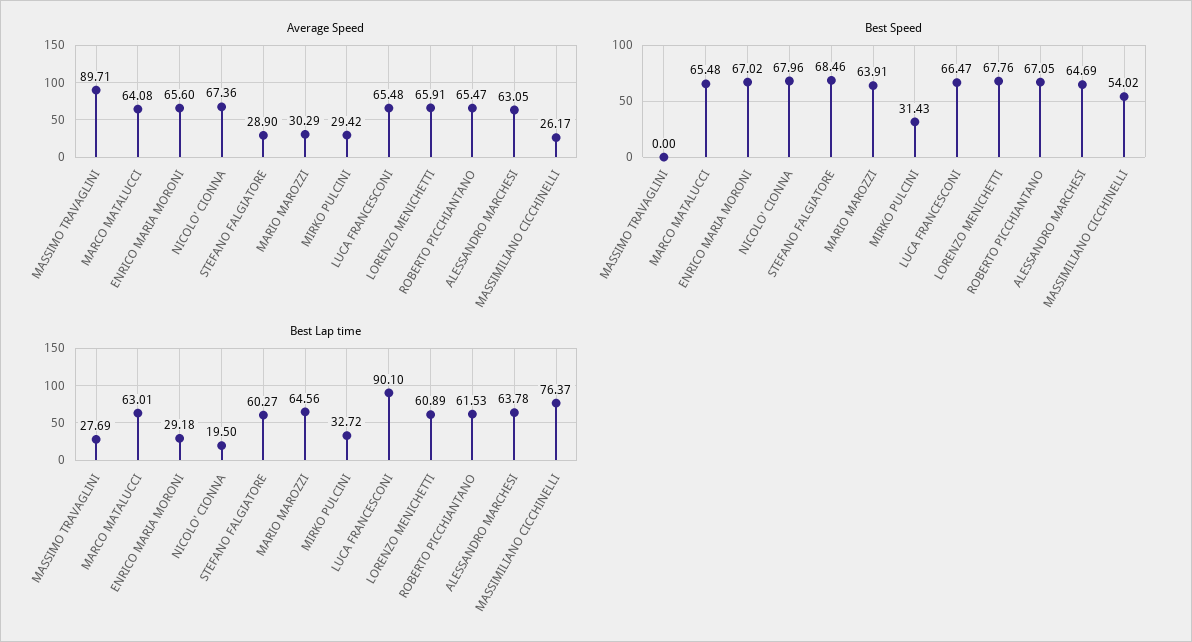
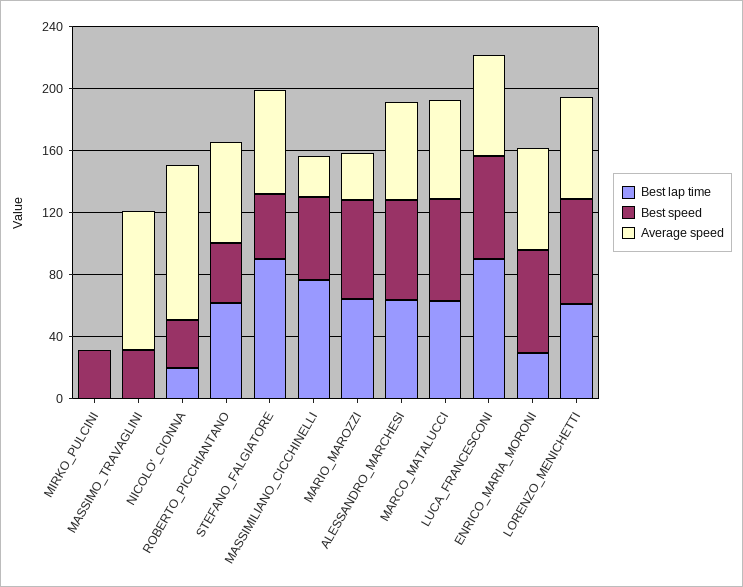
  {
    "Average Speed": {
      "MASSIMO TRAVAGLINI": 89.71,
      "MARCO MATALUCCI": 64.08,
      "ENRICO MARIA MORONI": 65.6,
-     "NICOLO' CIONNA": 67.36,
+     "NICOLO' CIONNA": 100,
-     "STEFANO FALGIATORE": 28.9,
+     "STEFANO FALGIATORE": 70,
      "MARIO MAROZZI": 30.29,
-     "MIRKO PULCINI": 29.42,
+     "MIRKO PULCINI": 0,
      "LUCA FRANCESCONI": 65.48,
      "LORENZO MENICHETTI": 65.91,
      "ROBERTO PICCHIANTANO": 65.47,
      "ALESSANDRO MARCHESI": 63.05,
      "MASSIMILIANO CICCHINELLI": 26.17
    },
    "Best Speed": {
-     "MASSIMO TRAVAGLINI": 0,
+     "MASSIMO TRAVAGLINI": 30,
      "MARCO MATALUCCI": 65.48,
      "ENRICO MARIA MORONI": 67.02,
-     "NICOLO' CIONNA": 67.96,
+     "NICOLO' CIONNA": 30,
-     "STEFANO FALGIATORE": 68.46,
+     "STEFANO FALGIATORE": 40,
      "MARIO MAROZZI": 63.91,
      "MIRKO PULCINI": 31.43,
      "LUCA FRANCESCONI": 66.47,
      "LORENZO MENICHETTI": 67.76,
-     "ROBERTO PICCHIANTANO": 67.05,
+     "ROBERTO PICCHIANTANO": 40,
      "ALESSANDRO MARCHESI": 64.69,
      "MASSIMILIANO CICCHINELLI": 54.02
    },
    "Best Lap time": {
-     "MASSIMO TRAVAGLINI": 27.69,
+     "MASSIMO TRAVAGLINI": 0,
      "MARCO MATALUCCI": 63.01,
      "ENRICO MARIA MORONI": 29.18,
      "NICOLO' CIONNA": 19.5,
-     "STEFANO FALGIATORE": 60.27,
+     "STEFANO FALGIATORE": 90,
      "MARIO MAROZZI": 64.56,
-     "MIRKO PULCINI": 32.72,
+     "MIRKO PULCINI": 0,
      "LUCA FRANCESCONI": 90.1,
      "LORENZO MENICHETTI": 60.89,
      "ROBERTO PICCHIANTANO": 61.53,
      "ALESSANDRO MARCHESI": 63.78,
      "MASSIMILIANO CICCHINELLI": 76.37
    }
  }

